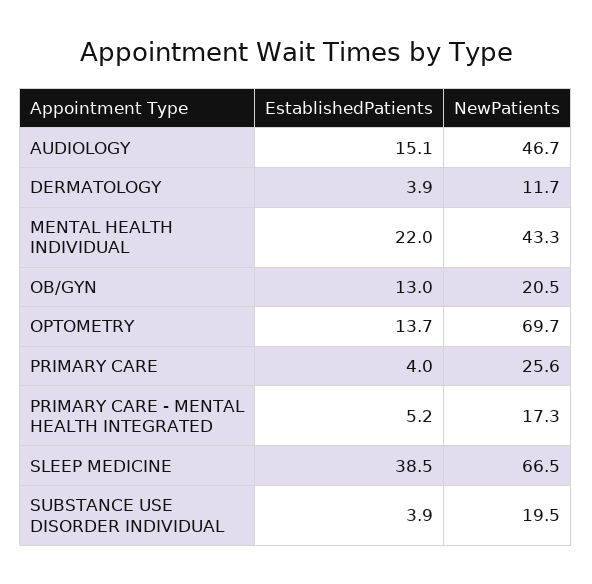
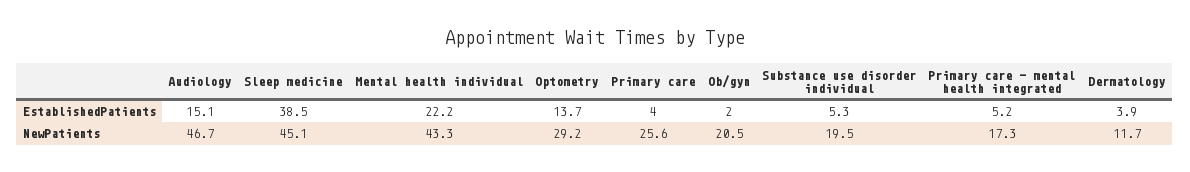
  {
    "EstablishedPatients": {
      "AUDIOLOGY": 15.1,
      "DERMATOLOGY": 3.9,
-     "MENTAL HEALTH INDIVIDUAL": 22,
+     "MENTAL HEALTH INDIVIDUAL": 22.2,
-     "OB/GYN": 13,
+     "OB/GYN": 2,
      "OPTOMETRY": 13.7,
      "PRIMARY CARE": 4,
      "PRIMARY CARE - MENTAL HEALTH INTEGRATED": 5.2,
      "SLEEP MEDICINE": 38.5,
-     "SUBSTANCE USE DISORDER INDIVIDUAL": 3.9
+     "SUBSTANCE USE DISORDER INDIVIDUAL": 5.3
    },
    "NewPatients": {
      "AUDIOLOGY": 46.7,
      "DERMATOLOGY": 11.7,
      "MENTAL HEALTH INDIVIDUAL": 43.3,
      "OB/GYN": 20.5,
-     "OPTOMETRY": 69.7,
+     "OPTOMETRY": 29.2,
      "PRIMARY CARE": 25.6,
      "PRIMARY CARE - MENTAL HEALTH INTEGRATED": 17.3,
-     "SLEEP MEDICINE": 66.5,
+     "SLEEP MEDICINE": 45.1,
      "SUBSTANCE USE DISORDER INDIVIDUAL": 19.5
    }
  }

